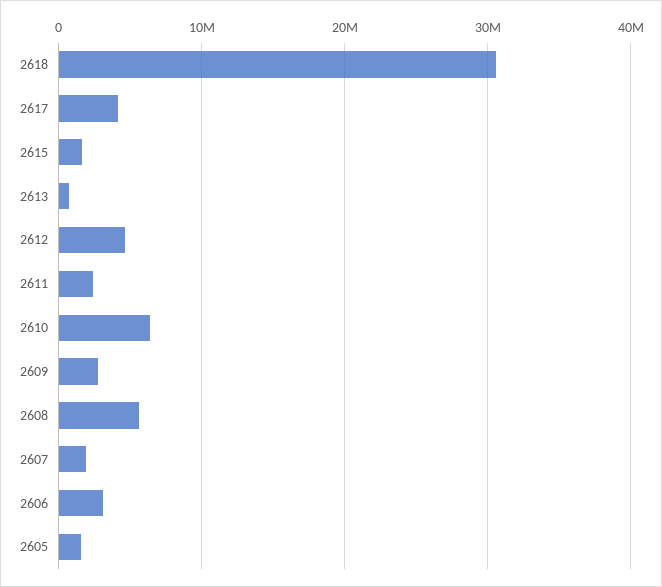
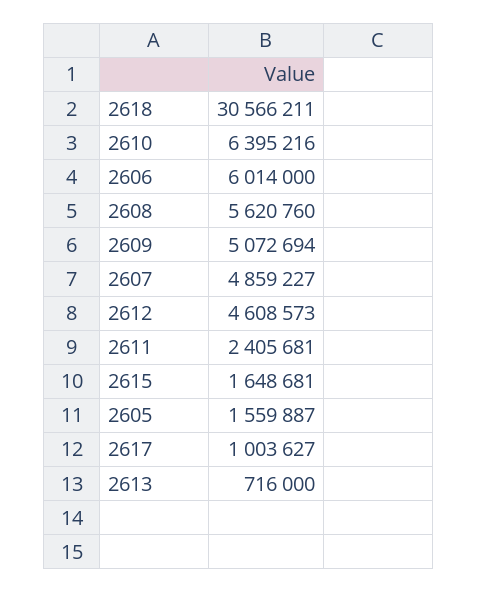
  {
    "2618": 30566211,
-   "2617": 4000000,
+   "2617": 1003627,
    "2615": 1648681,
    "2613": 716000,
    "2612": 4608573,
    "2611": 2405681,
    "2610": 6395216,
-   "2609": 3000000,
+   "2609": 5072694,
    "2608": 5620760,
-   "2607": 2000000,
+   "2607": 4859227,
-   "2606": 3000000,
+   "2606": 6014000,
    "2605": 1559887
  }

